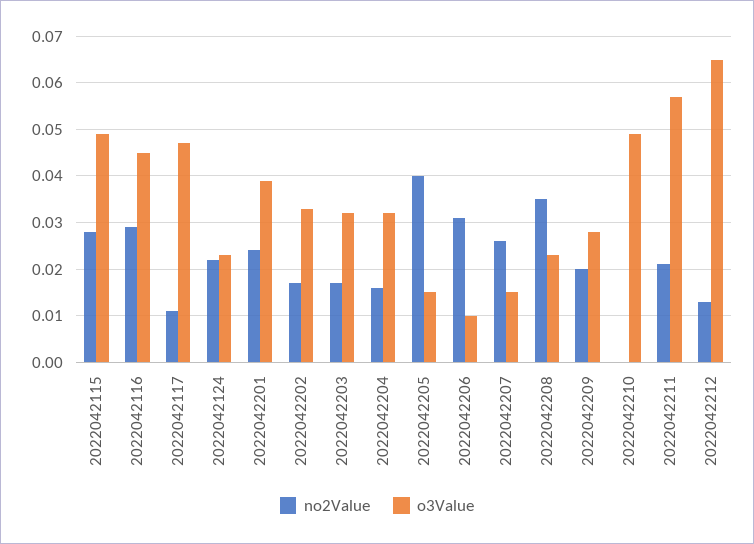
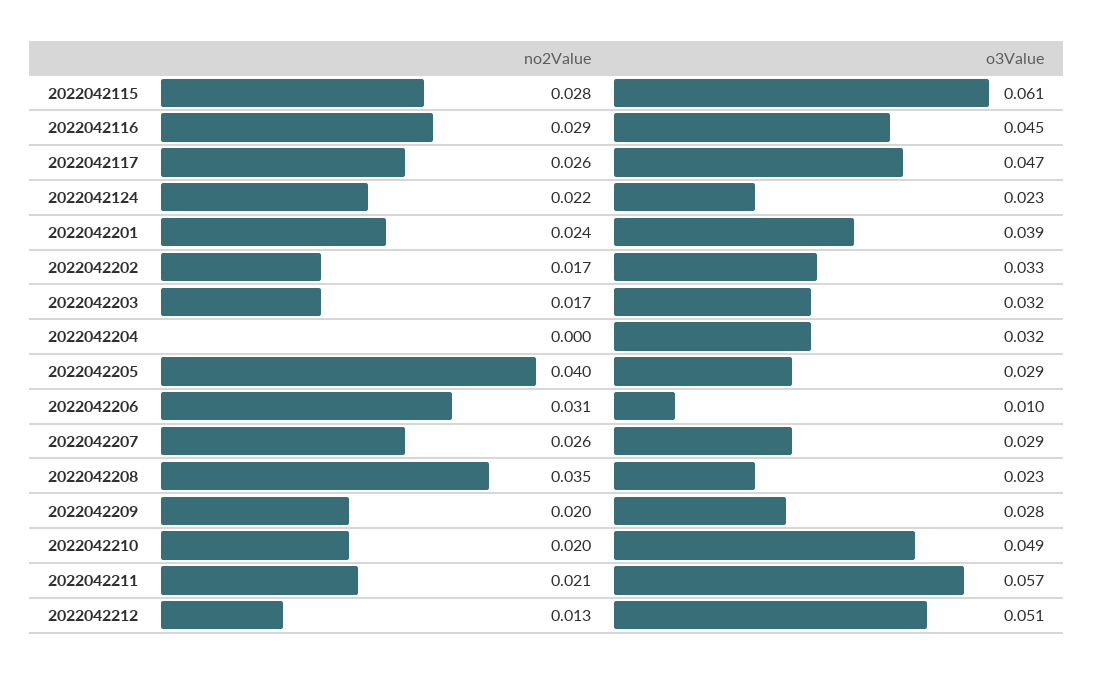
  {
    "no2Value": {
      "2022042115": 0.028,
      "2022042116": 0.029,
-     "2022042117": 0.01,
+     "2022042117": 0.026,
      "2022042124": 0.022,
      "2022042201": 0.024,
      "2022042202": 0.017,
      "2022042203": 0.017,
-     "2022042204": 0.015,
+     "2022042204": 0,
      "2022042205": 0.04,
      "2022042206": 0.031,
      "2022042207": 0.026,
      "2022042208": 0.035,
      "2022042209": 0.02,
-     "2022042210": 0,
+     "2022042210": 0.02,
      "2022042211": 0.021,
      "2022042212": 0.013
    },
    "o3Value": {
-     "2022042115": 0.05,
+     "2022042115": 0.061,
      "2022042116": 0.045,
      "2022042117": 0.047,
      "2022042124": 0.023,
      "2022042201": 0.039,
      "2022042202": 0.033,
      "2022042203": 0.032,
      "2022042204": 0.032,
-     "2022042205": 0.015,
+     "2022042205": 0.029,
      "2022042206": 0.01,
-     "2022042207": 0.015,
+     "2022042207": 0.029,
      "2022042208": 0.023,
      "2022042209": 0.028,
      "2022042210": 0.049,
      "2022042211": 0.057,
-     "2022042212": 0.065
+     "2022042212": 0.051
    }
  }

